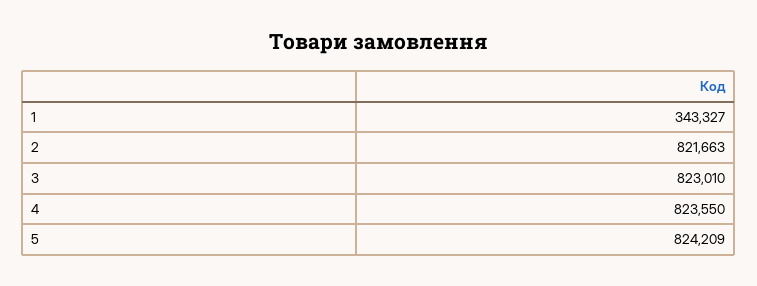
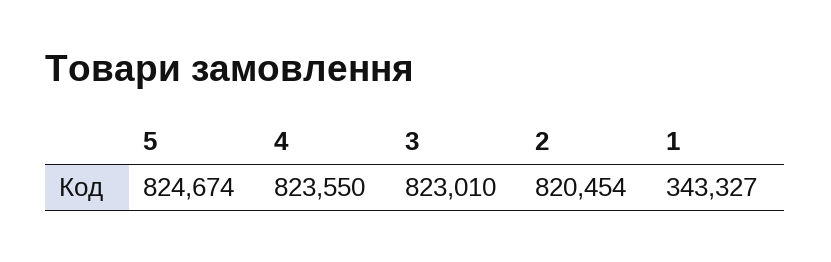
  {
    "1": 343327,
-   "2": 821663,
+   "2": 820454,
    "3": 823010,
    "4": 823550,
-   "5": 824209
+   "5": 824674
  }

